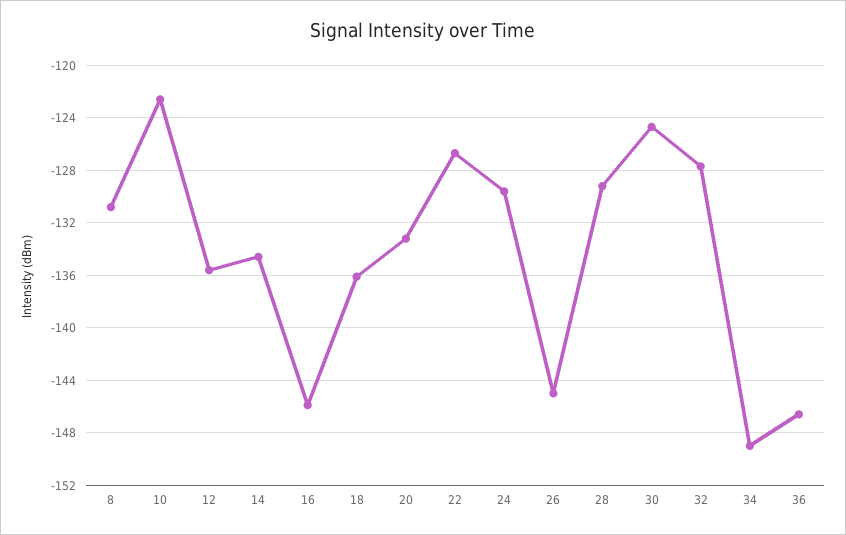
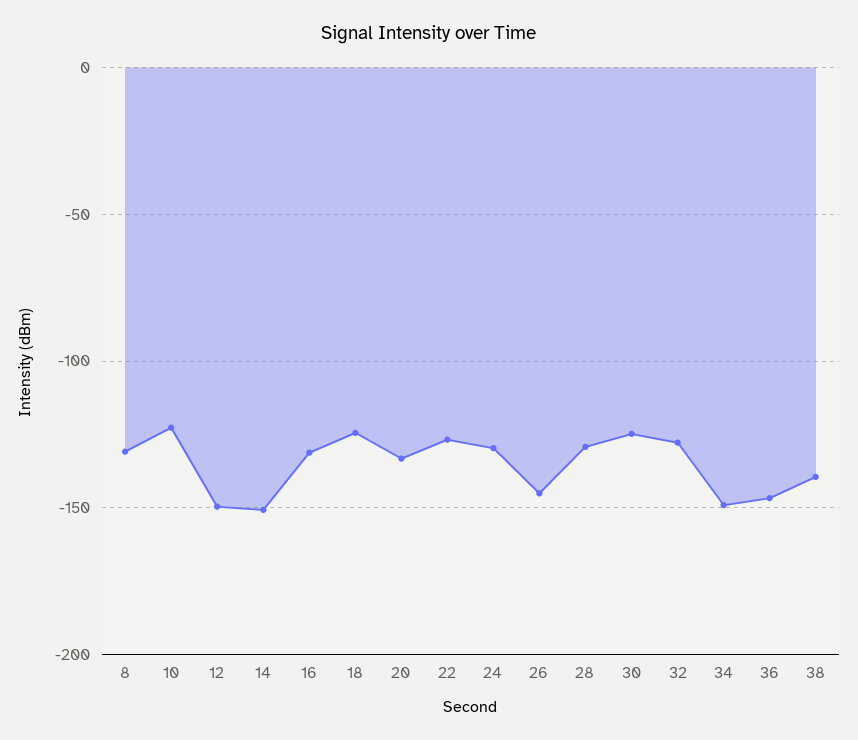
  {
    "8": -131,
    "10": -122.5,
-   "12": -135.5,
+   "12": -150,
-   "14": -134.5,
+   "14": -150,
-   "16": -146,
+   "16": -130,
-   "18": -136,
+   "18": -125,
    "20": -133,
    "22": -126.5,
    "24": -129.5,
    "26": -145,
    "28": -129,
    "30": -124.5,
    "32": -127.5,
    "34": -149,
-   "36": -146.5
+   "36": -146.5,
+   "38": -140
  }

